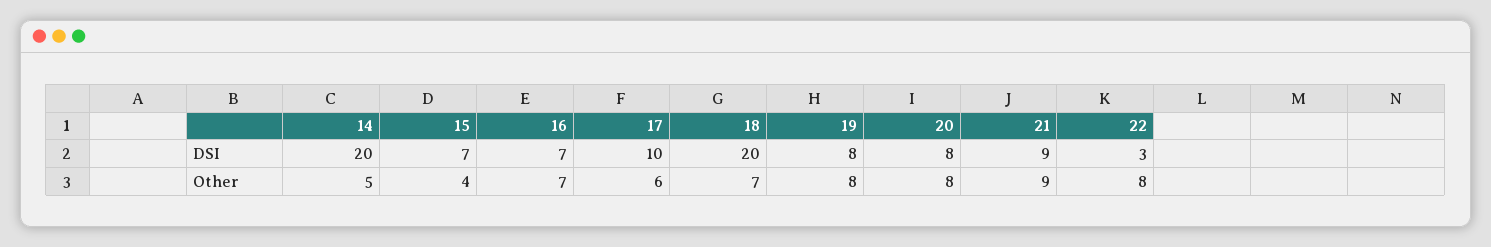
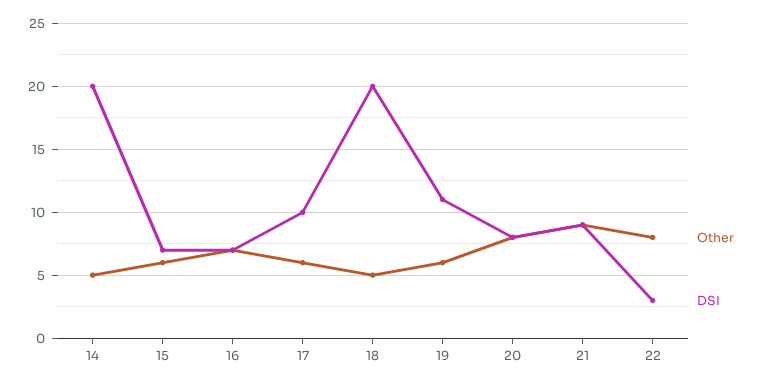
  {
    "DSI": {
      "14": 20,
      "15": 7,
      "16": 7,
      "17": 10,
      "18": 20,
-     "19": 8,
+     "19": 11,
      "20": 8,
      "21": 9,
      "22": 3
    },
    "Other": {
      "14": 5,
-     "15": 4,
+     "15": 6,
      "16": 7,
      "17": 6,
-     "18": 7,
+     "18": 5,
-     "19": 8,
+     "19": 6,
      "20": 8,
      "21": 9,
      "22": 8
    }
  }

